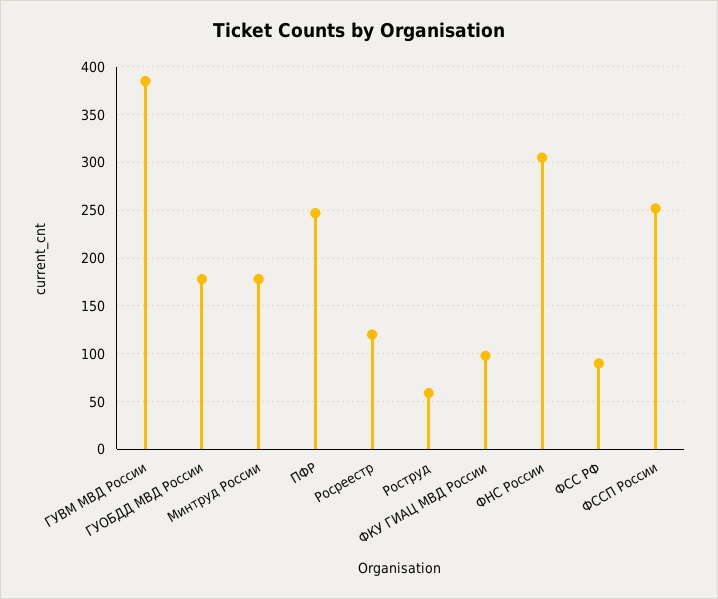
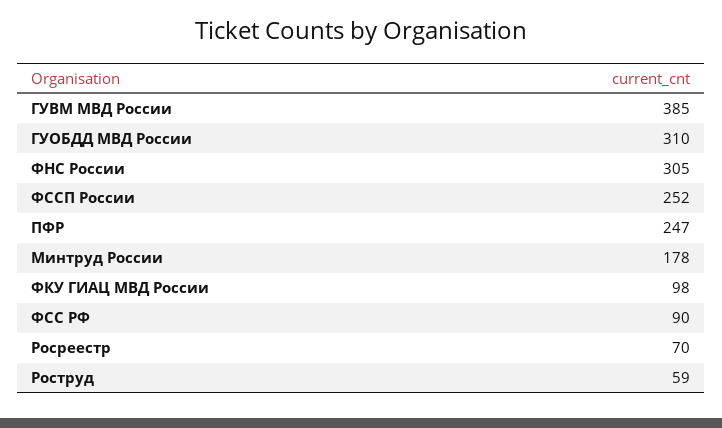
  {
    "ГУВМ МВД России": 385,
-   "ГУОБДД МВД России": 180,
+   "ГУОБДД МВД России": 310,
    "Минтруд России": 178,
    "ПФР": 247,
-   "Росреестр": 120,
+   "Росреестр": 70,
    "Роструд": 59,
    "ФКУ ГИАЦ МВД России": 98,
    "ФНС России": 305,
    "ФСС РФ": 90,
    "ФССП России": 252
  }

